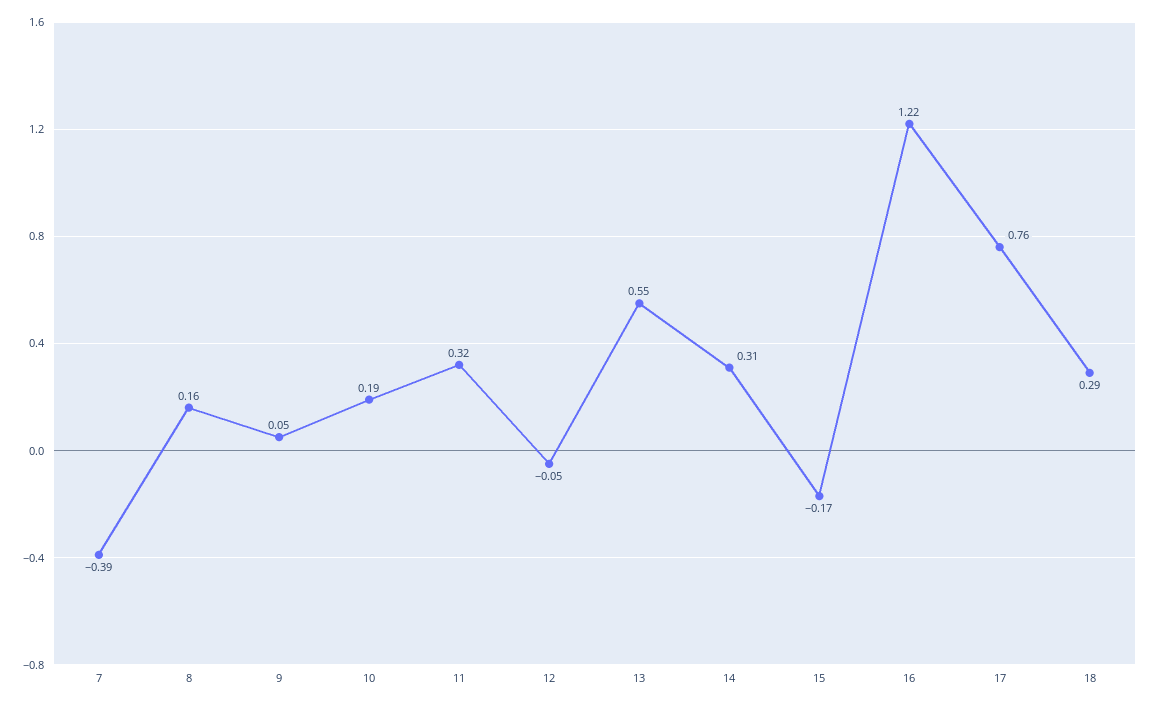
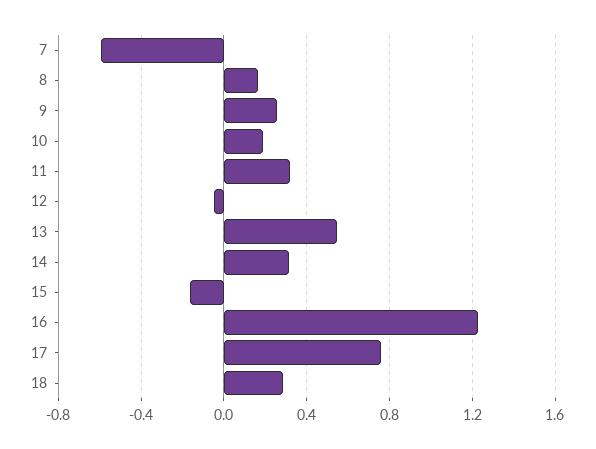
  {
-   "7": -0.39,
+   "7": -0.6,
    "8": 0.16,
-   "9": 0.05,
+   "9": 0.25,
    "10": 0.19,
    "11": 0.32,
    "12": -0.05,
    "13": 0.55,
    "14": 0.31,
    "15": -0.17,
    "16": 1.22,
    "17": 0.76,
    "18": 0.29
  }

